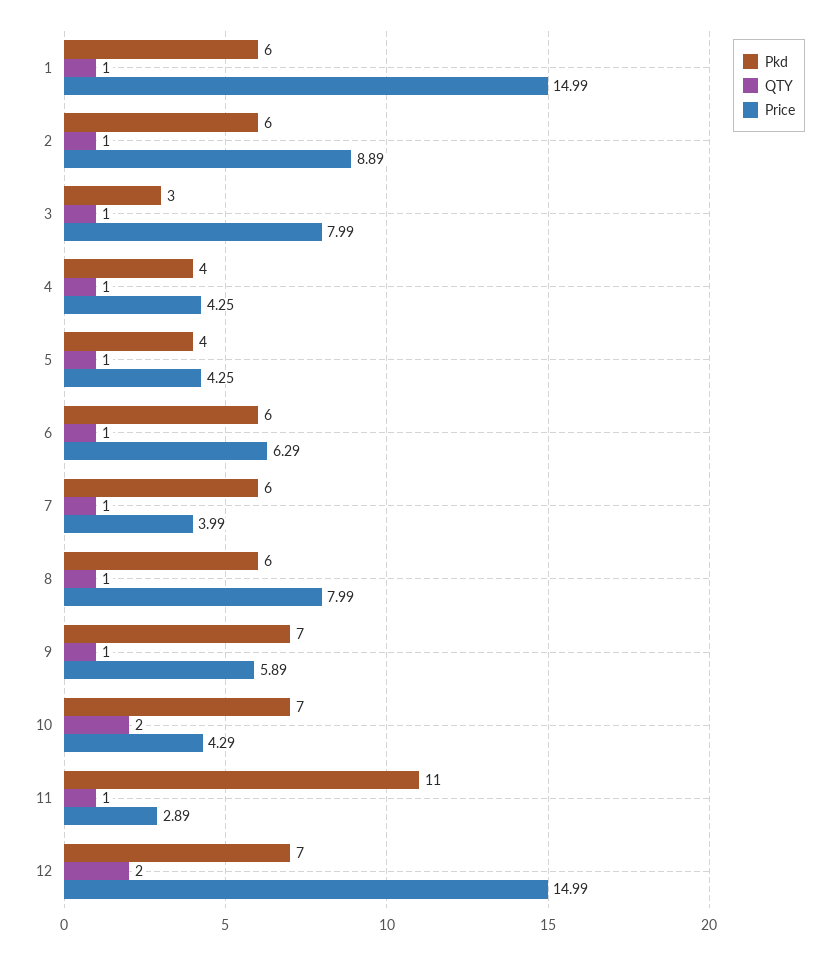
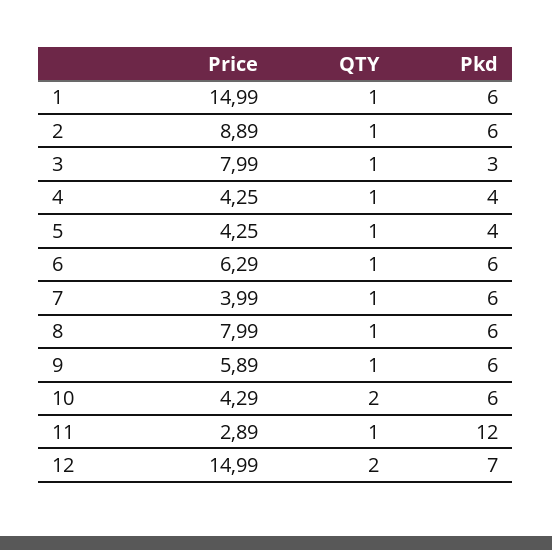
  {
    "Pkd": {
      "1": 6,
      "2": 6,
      "3": 3,
      "4": 4,
      "5": 4,
      "6": 6,
      "7": 6,
      "8": 6,
-     "9": 7,
+     "9": 6,
-     "10": 7,
+     "10": 6,
-     "11": 11,
+     "11": 12,
      "12": 7
    },
    "QTY": {
      "1": 1,
      "2": 1,
      "3": 1,
      "4": 1,
      "5": 1,
      "6": 1,
      "7": 1,
      "8": 1,
      "9": 1,
      "10": 2,
      "11": 1,
      "12": 2
    },
    "Price": {
      "1": 14.99,
      "2": 8.89,
      "3": 7.99,
      "4": 4.25,
      "5": 4.25,
      "6": 6.29,
      "7": 3.99,
      "8": 7.99,
      "9": 5.89,
      "10": 4.29,
      "11": 2.89,
      "12": 14.99
    }
  }

